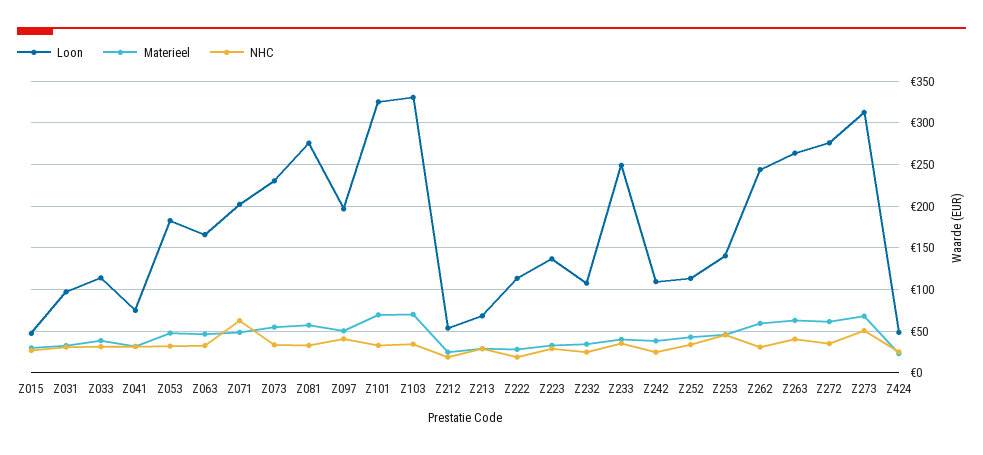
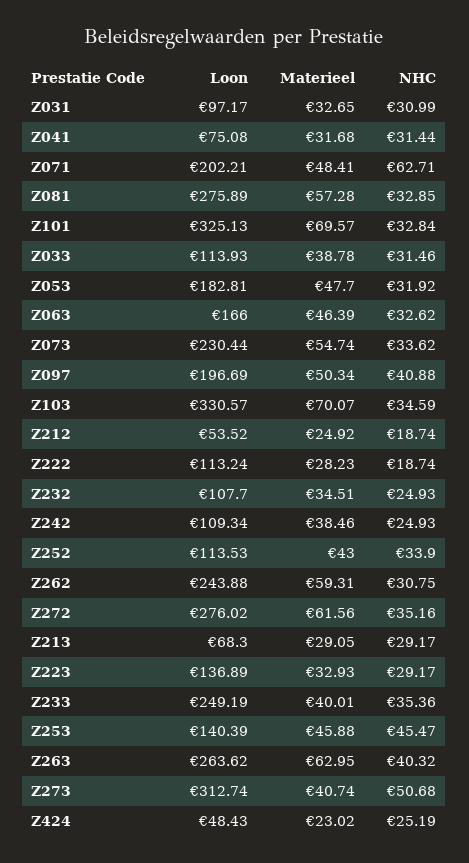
  {
    "Loon": {
-     "Z015": 50,
      "Z031": 97.17,
      "Z033": 113.93,
      "Z041": 75.08,
      "Z053": 182.81,
      "Z063": 166,
      "Z071": 202.21,
      "Z073": 230.44,
      "Z081": 275.89,
      "Z097": 196.69,
      "Z101": 325.13,
      "Z103": 330.57,
      "Z212": 53.52,
      "Z213": 68.3,
      "Z222": 113.24,
      "Z223": 136.89,
      "Z232": 107.7,
      "Z233": 249.19,
      "Z242": 109.34,
      "Z252": 113.53,
      "Z253": 140.39,
      "Z262": 243.88,
      "Z263": 263.62,
      "Z272": 276.02,
      "Z273": 312.74,
      "Z424": 48.43
    },
    "Materieel": {
-     "Z015": 30,
      "Z031": 32.65,
      "Z033": 38.78,
      "Z041": 31.68,
      "Z053": 47.7,
      "Z063": 46.39,
      "Z071": 48.41,
      "Z073": 54.74,
      "Z081": 57.28,
      "Z097": 50.34,
      "Z101": 69.57,
      "Z103": 70.07,
      "Z212": 24.92,
      "Z213": 29.05,
      "Z222": 28.23,
      "Z223": 32.93,
      "Z232": 34.51,
      "Z233": 40.01,
      "Z242": 38.46,
      "Z252": 43,
      "Z253": 45.88,
      "Z262": 59.31,
      "Z263": 62.95,
      "Z272": 61.56,
-     "Z273": 70,
+     "Z273": 40.74,
      "Z424": 23.02
    },
    "NHC": {
-     "Z015": 30,
      "Z031": 30.99,
      "Z033": 31.46,
      "Z041": 31.44,
      "Z053": 31.92,
      "Z063": 32.62,
      "Z071": 62.71,
      "Z073": 33.62,
      "Z081": 32.85,
      "Z097": 40.88,
      "Z101": 32.84,
      "Z103": 34.59,
      "Z212": 18.74,
      "Z213": 29.17,
      "Z222": 18.74,
      "Z223": 29.17,
      "Z232": 24.93,
      "Z233": 35.36,
      "Z242": 24.93,
      "Z252": 33.9,
      "Z253": 45.47,
      "Z262": 30.75,
      "Z263": 40.32,
      "Z272": 35.16,
      "Z273": 50.68,
      "Z424": 25.19
    }
  }

